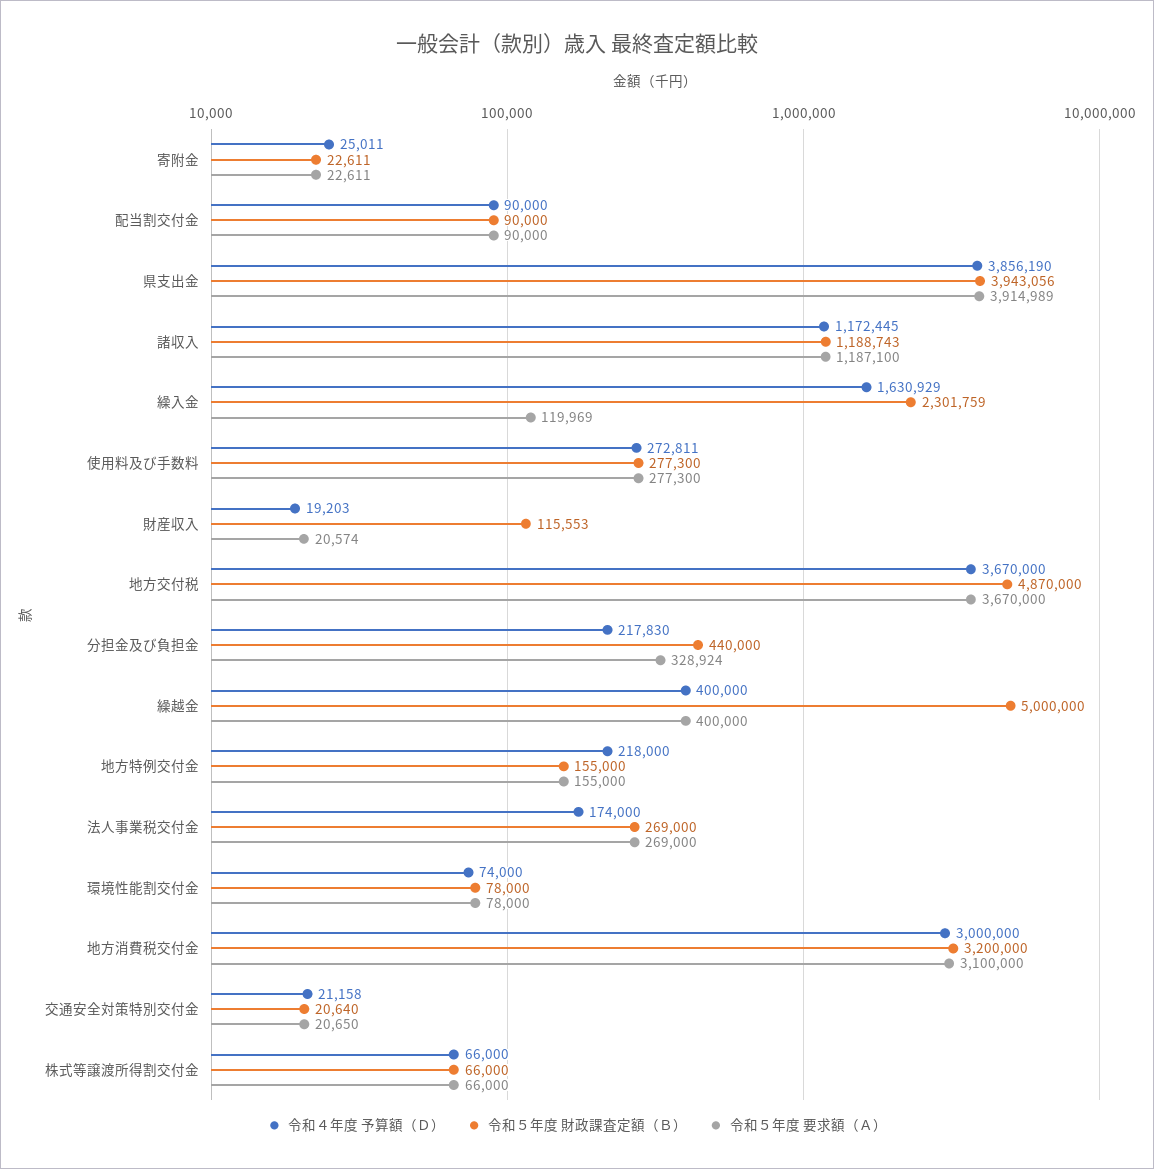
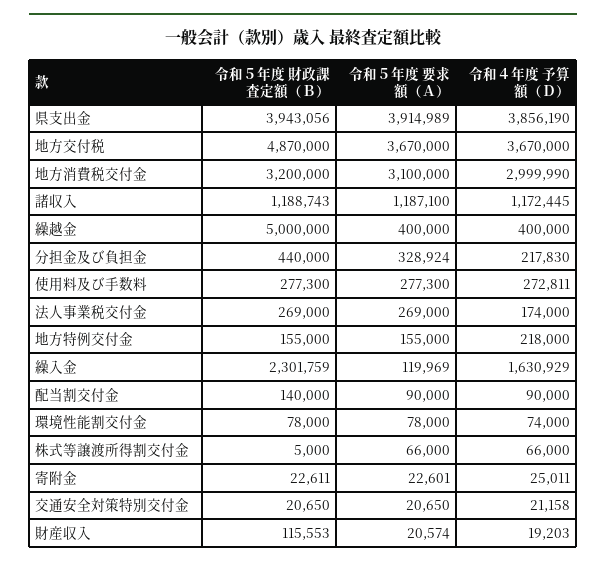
  {
    "令和４年度 予算額（Ｄ）": {
      "寄附金": 25011,
      "配当割交付金": 90000,
      "県支出金": 3856190,
      "諸収入": 1172445,
      "繰入金": 1630929,
      "使用料及び手数料": 272811,
      "財産収入": 19203,
      "地方交付税": 3670000,
      "分担金及び負担金": 217830,
      "繰越金": 400000,
      "地方特例交付金": 218000,
      "法人事業税交付金": 174000,
      "環境性能割交付金": 74000,
-     "地方消費税交付金": 3000000,
+     "地方消費税交付金": 2999990,
      "交通安全対策特別交付金": 21158,
      "株式等譲渡所得割交付金": 66000
    },
    "令和５年度 財政課査定額（Ｂ）": {
      "寄附金": 22611,
-     "配当割交付金": 90000,
+     "配当割交付金": 140000,
      "県支出金": 3943056,
      "諸収入": 1188743,
      "繰入金": 2301759,
      "使用料及び手数料": 277300,
      "財産収入": 115553,
      "地方交付税": 4870000,
      "分担金及び負担金": 440000,
      "繰越金": 5000000,
      "地方特例交付金": 155000,
      "法人事業税交付金": 269000,
      "環境性能割交付金": 78000,
      "地方消費税交付金": 3200000,
-     "交通安全対策特別交付金": 20640,
+     "交通安全対策特別交付金": 20650,
-     "株式等譲渡所得割交付金": 66000
+     "株式等譲渡所得割交付金": 5000
    },
    "令和５年度 要求額（Ａ）": {
-     "寄附金": 22611,
+     "寄附金": 22601,
      "配当割交付金": 90000,
      "県支出金": 3914989,
      "諸収入": 1187100,
      "繰入金": 119969,
      "使用料及び手数料": 277300,
      "財産収入": 20574,
      "地方交付税": 3670000,
      "分担金及び負担金": 328924,
      "繰越金": 400000,
      "地方特例交付金": 155000,
      "法人事業税交付金": 269000,
      "環境性能割交付金": 78000,
      "地方消費税交付金": 3100000,
      "交通安全対策特別交付金": 20650,
      "株式等譲渡所得割交付金": 66000
    }
  }

